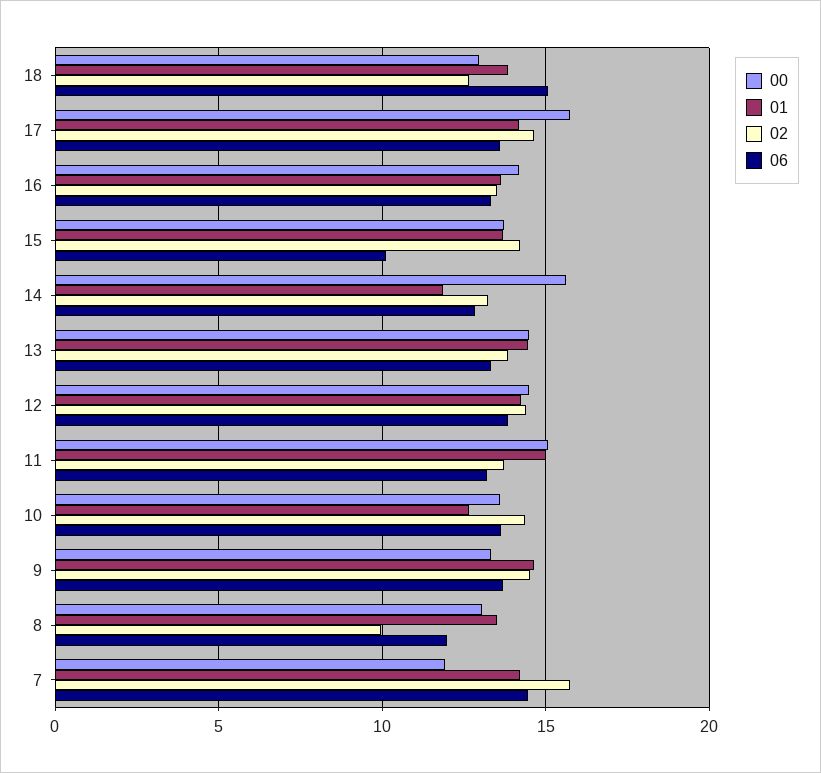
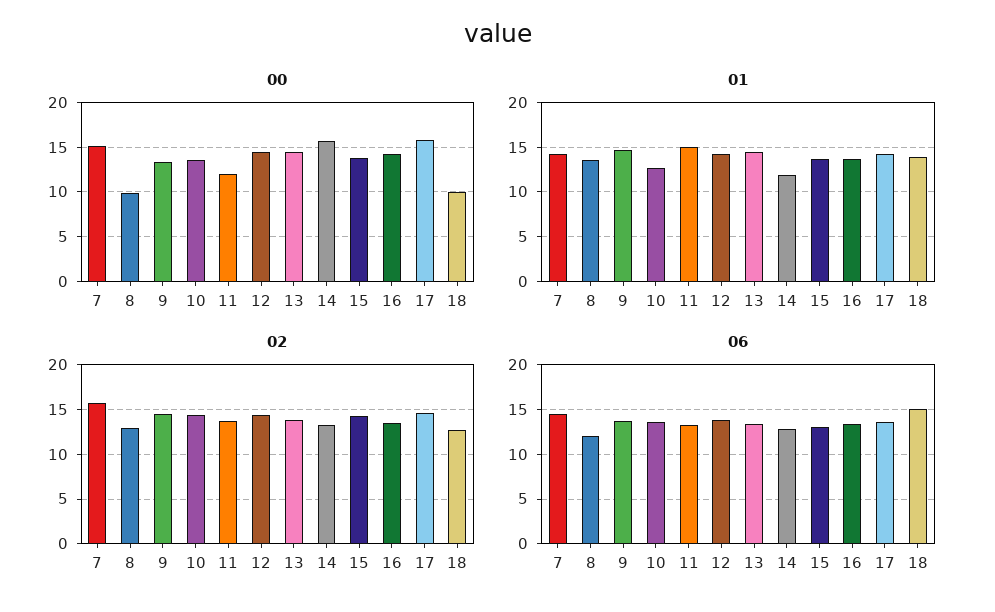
  {
    "00": {
-     "18": 13,
+     "18": 10,
      "17": 16,
      "16": 14,
      "15": 13.5,
      "14": 15.5,
      "13": 14.5,
      "12": 14.5,
-     "11": 15,
+     "11": 12,
      "10": 13.5,
      "9": 13.5,
-     "8": 13,
+     "8": 10,
-     "7": 12
+     "7": 15
    },
    "01": {
      "18": 14,
      "17": 14,
      "16": 13.5,
      "15": 13.5,
      "14": 12,
      "13": 14.5,
      "12": 14,
      "11": 15,
      "10": 12.5,
      "9": 14.5,
      "8": 13.5,
      "7": 14
    },
    "02": {
      "18": 12.5,
      "17": 14.5,
      "16": 13.5,
      "15": 14,
      "14": 13,
      "13": 14,
      "12": 14.5,
      "11": 13.5,
      "10": 14.5,
      "9": 14.5,
-     "8": 10,
+     "8": 13,
      "7": 16
    },
    "06": {
      "18": 15,
      "17": 13.5,
      "16": 13.5,
-     "15": 10,
+     "15": 13,
      "14": 13,
      "13": 13.5,
      "12": 14,
      "11": 13,
      "10": 13.5,
      "9": 13.5,
      "8": 12,
      "7": 14.5
    }
  }

